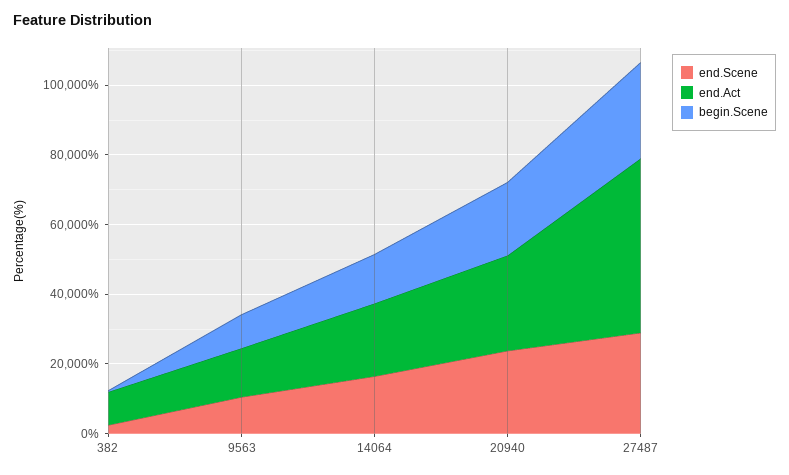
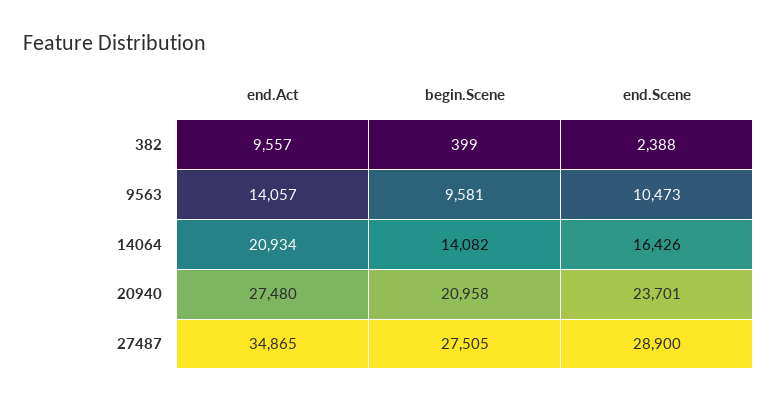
  {
    "end.Scene": {
      "382": 2388,
      "9563": 10473,
      "14064": 16426,
      "20940": 23701,
      "27487": 28900
    },
    "end.Act": {
      "382": 9557,
      "9563": 14057,
      "14064": 20934,
      "20940": 27480,
-     "27487": 50000
+     "27487": 34865
    },
    "begin.Scene": {
      "382": 399,
      "9563": 9581,
      "14064": 14082,
      "20940": 20958,
      "27487": 27505
    }
  }

